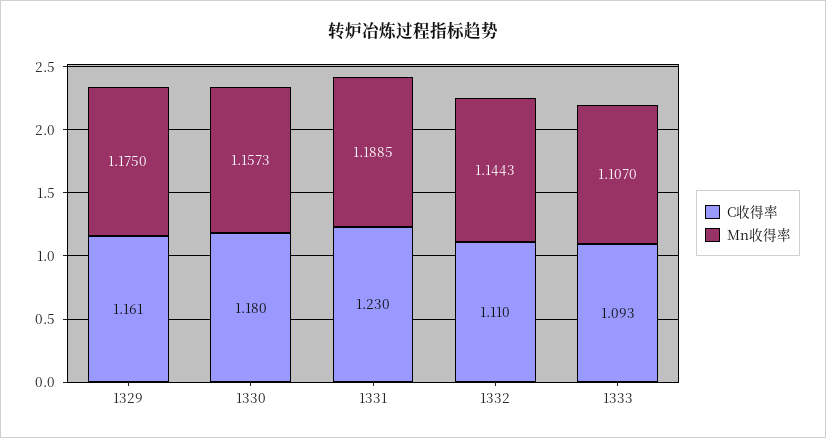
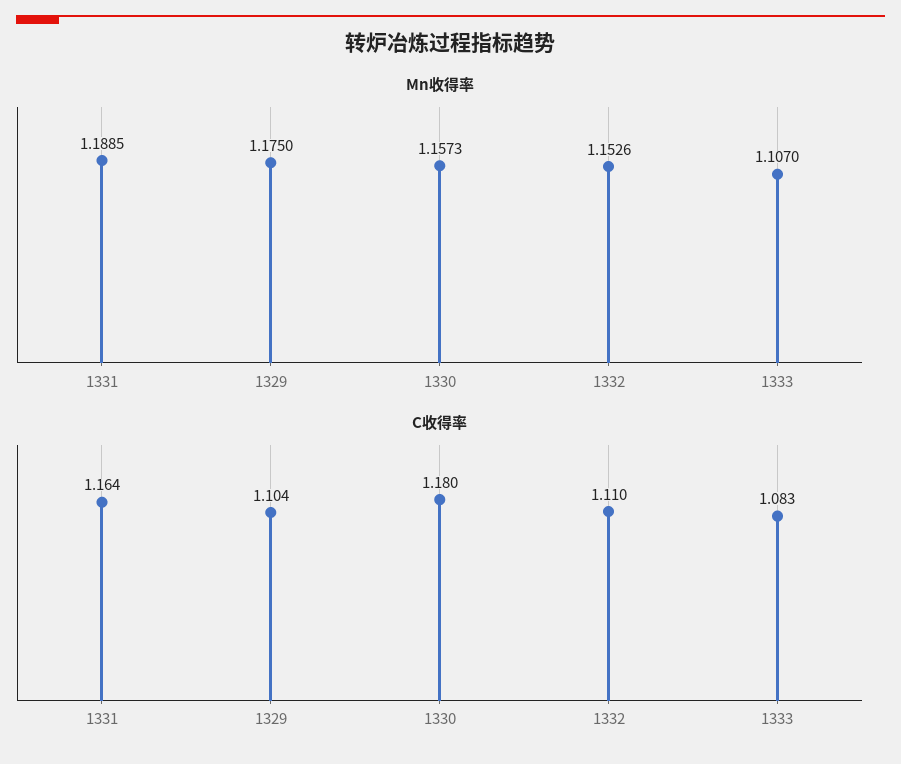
  {
    "C收得率": {
-     "1329": 1.161,
+     "1329": 1.104,
      "1330": 1.18,
-     "1331": 1.23,
+     "1331": 1.164,
      "1332": 1.11,
-     "1333": 1.093
+     "1333": 1.083
    },
    "Mn收得率": {
      "1329": 1.175,
      "1330": 1.1573,
      "1331": 1.1885,
-     "1332": 1.1443,
+     "1332": 1.1526,
      "1333": 1.107
    }
  }

